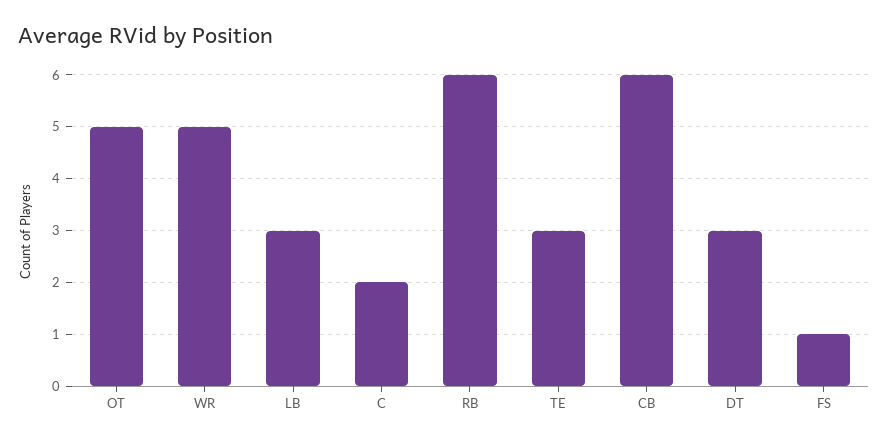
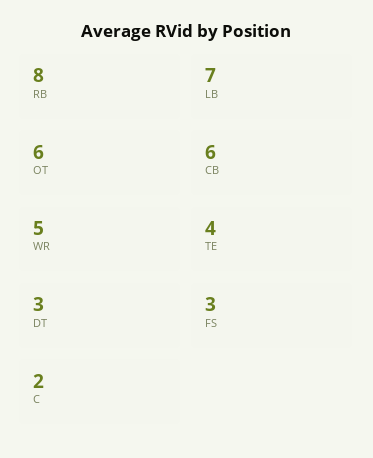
  {
-   "OT": 5,
+   "OT": 6,
    "WR": 5,
-   "LB": 3,
+   "LB": 7,
    "C": 2,
-   "RB": 6,
+   "RB": 8,
-   "TE": 3,
+   "TE": 4,
    "CB": 6,
    "DT": 3,
-   "FS": 1
+   "FS": 3
  }

